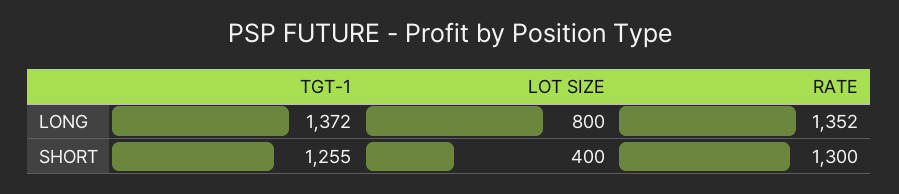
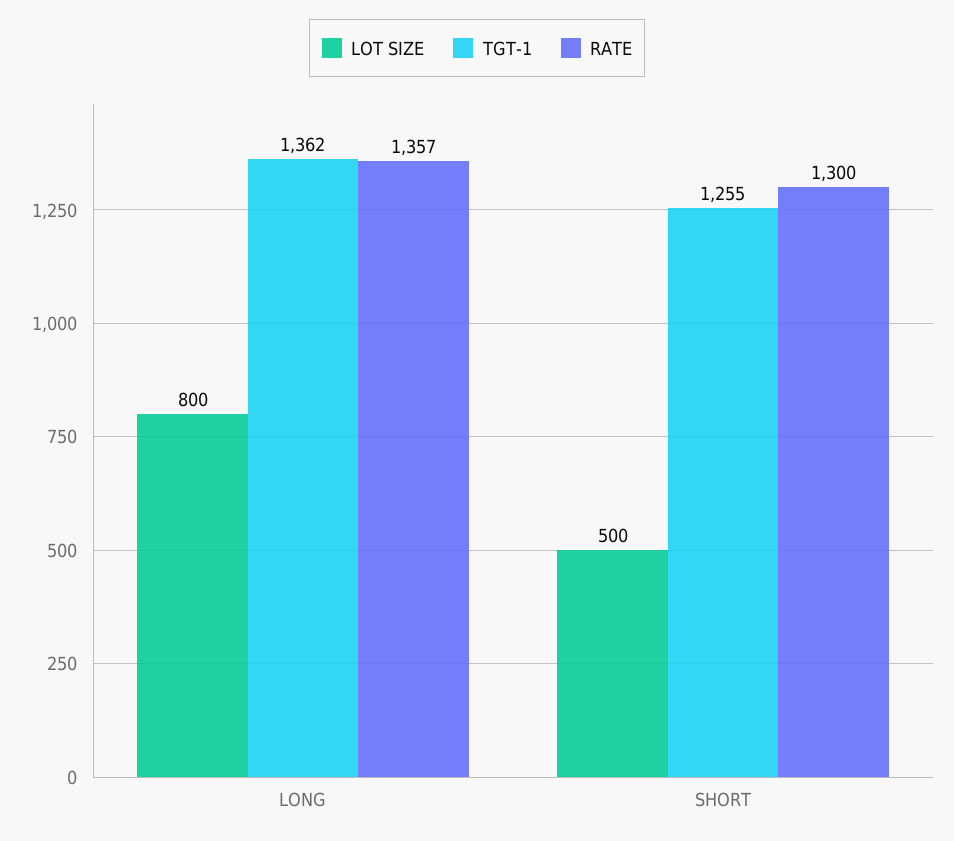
  {
    "TGT-1": {
-     "LONG": 1372,
+     "LONG": 1362,
      "SHORT": 1255
    },
    "LOT SIZE": {
      "LONG": 800,
-     "SHORT": 400
+     "SHORT": 500
    },
    "RATE": {
-     "LONG": 1352,
+     "LONG": 1357,
      "SHORT": 1300
    }
  }

